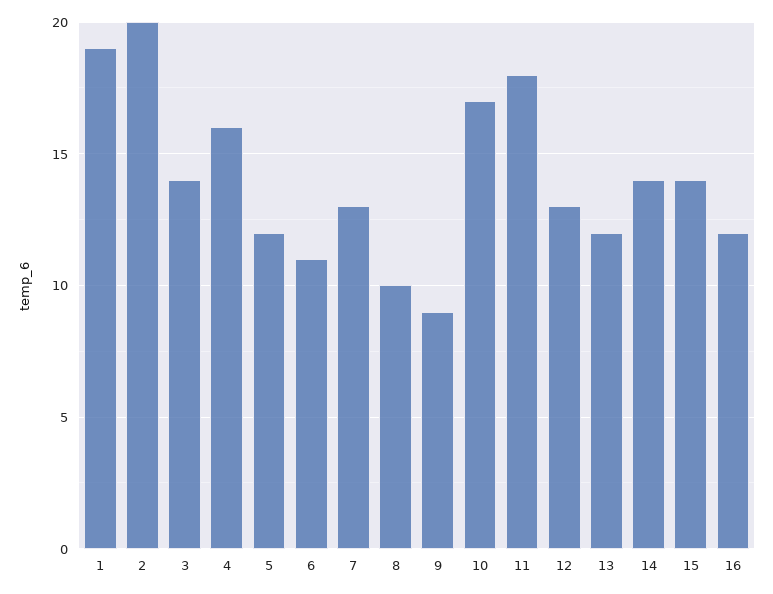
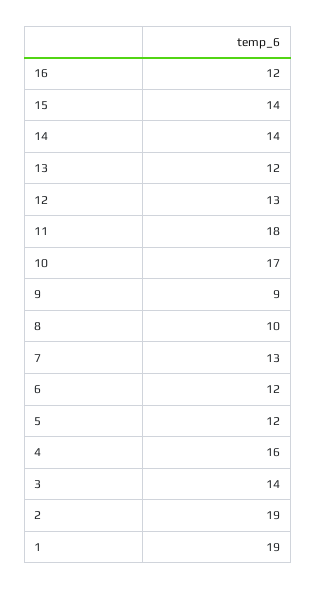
  {
    "1": 19,
-   "2": 20,
+   "2": 19,
    "3": 14,
    "4": 16,
    "5": 12,
-   "6": 11,
+   "6": 12,
    "7": 13,
    "8": 10,
    "9": 9,
    "10": 17,
    "11": 18,
    "12": 13,
    "13": 12,
    "14": 14,
    "15": 14,
    "16": 12
  }

